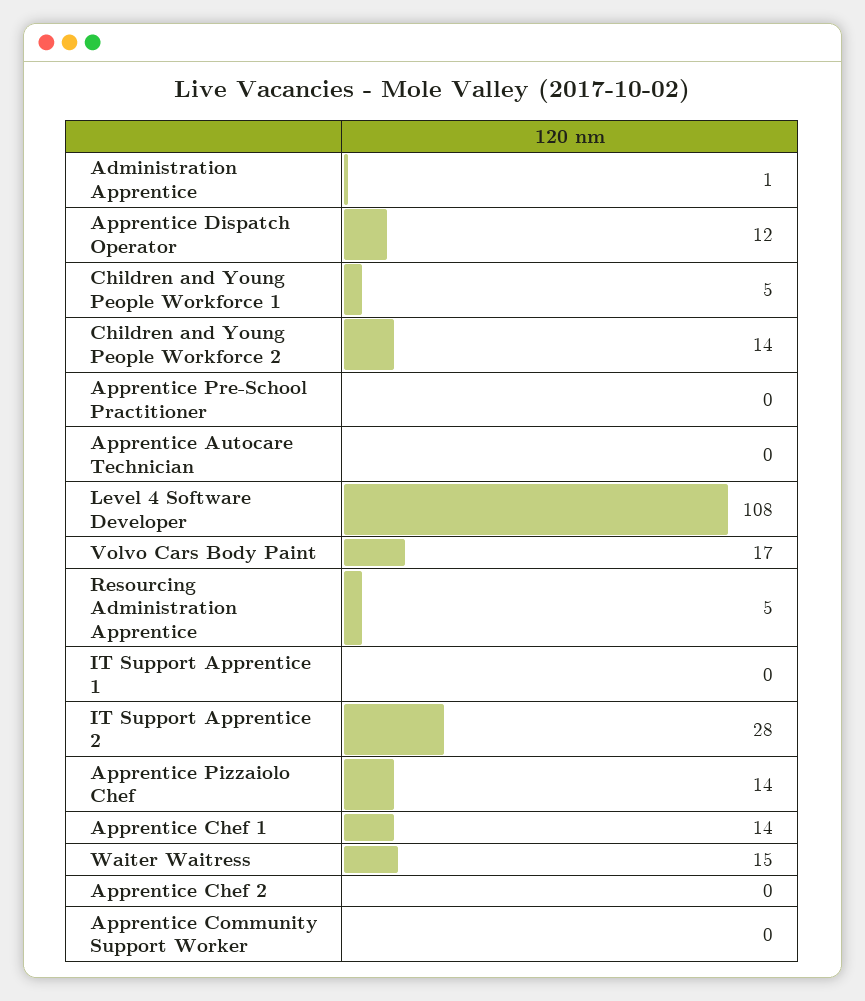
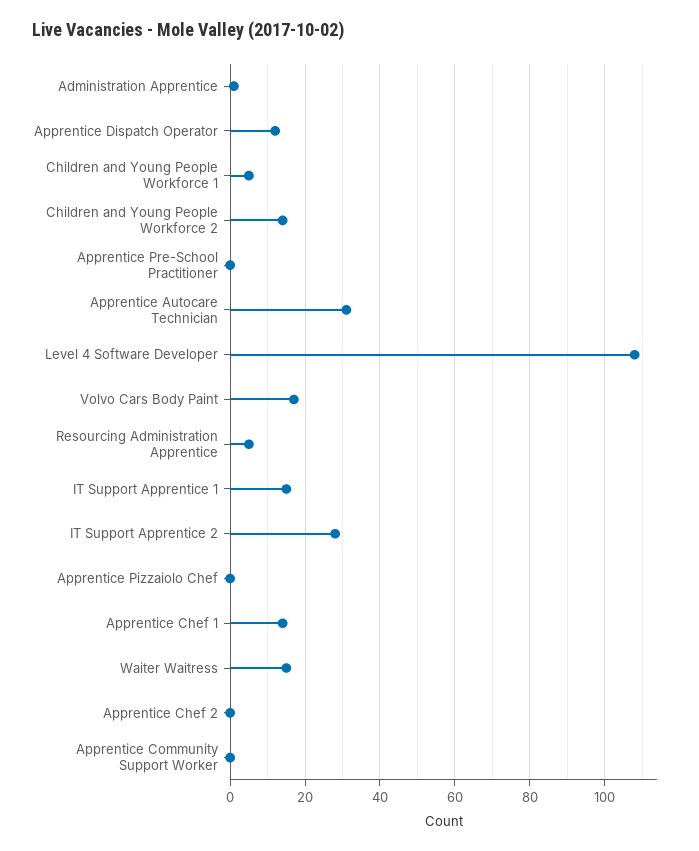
  {
    "Administration Apprentice": 1,
    "Apprentice Dispatch Operator": 12,
    "Children and Young People Workforce 1": 5,
    "Children and Young People Workforce 2": 14,
    "Apprentice Pre-School Practitioner": 0,
-   "Apprentice Autocare Technician": 0,
+   "Apprentice Autocare Technician": 30,
    "Level 4 Software Developer": 108,
    "Volvo Cars Body Paint": 17,
    "Resourcing Administration Apprentice": 5,
-   "IT Support Apprentice 1": 0,
+   "IT Support Apprentice 1": 15,
    "IT Support Apprentice 2": 28,
-   "Apprentice Pizzaiolo Chef": 14,
+   "Apprentice Pizzaiolo Chef": 0,
    "Apprentice Chef 1": 14,
    "Waiter Waitress": 15,
    "Apprentice Chef 2": 0,
    "Apprentice Community Support Worker": 0
  }

